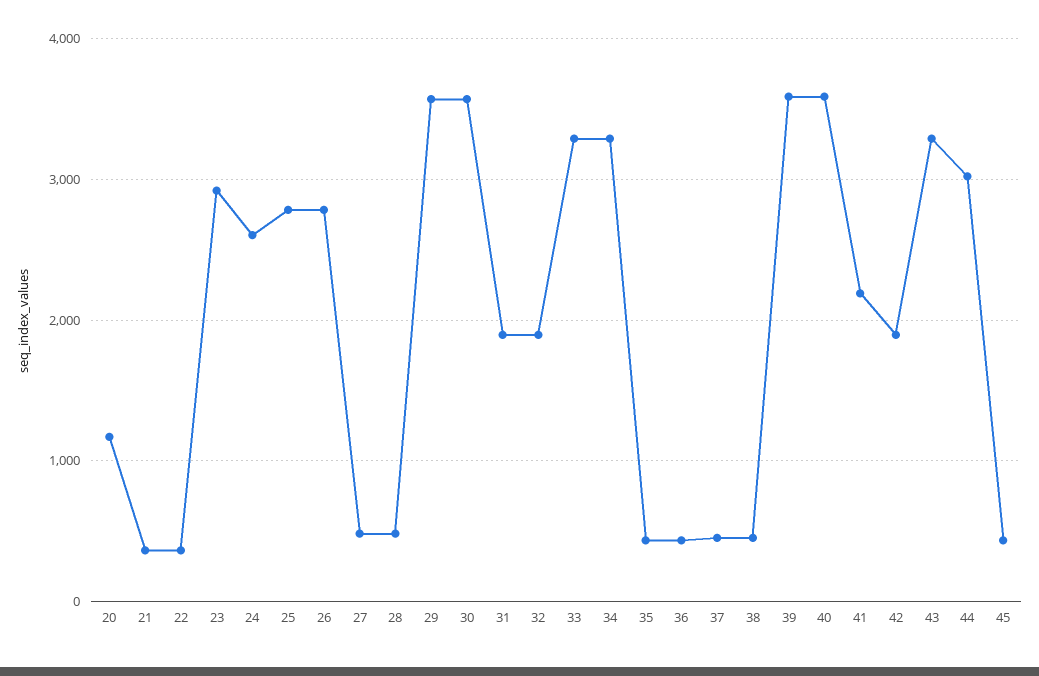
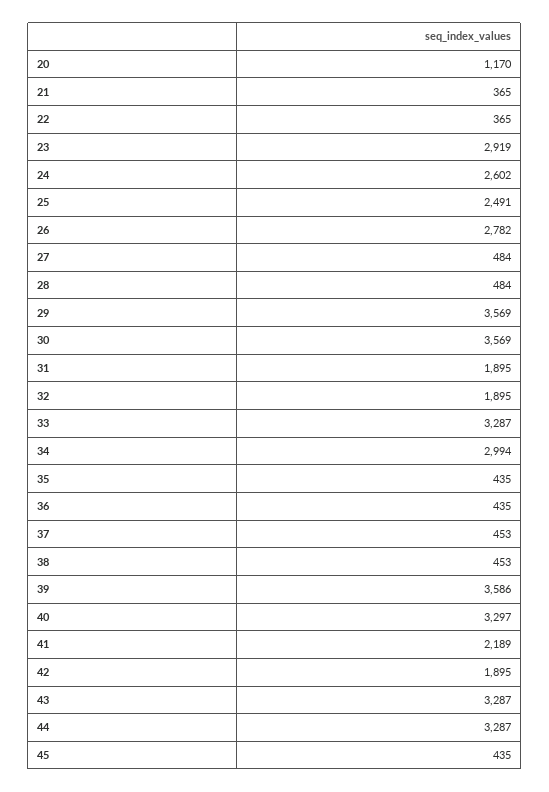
  {
    "20": 1170,
    "21": 365,
    "22": 365,
    "23": 2919,
    "24": 2602,
-   "25": 2800,
+   "25": 2491,
    "26": 2782,
    "27": 484,
    "28": 484,
    "29": 3569,
    "30": 3569,
    "31": 1895,
    "32": 1895,
    "33": 3287,
-   "34": 3300,
+   "34": 2994,
    "35": 435,
    "36": 435,
    "37": 453,
    "38": 453,
    "39": 3586,
-   "40": 3600,
+   "40": 3297,
    "41": 2189,
    "42": 1895,
    "43": 3287,
-   "44": 3000,
+   "44": 3287,
    "45": 435
  }

